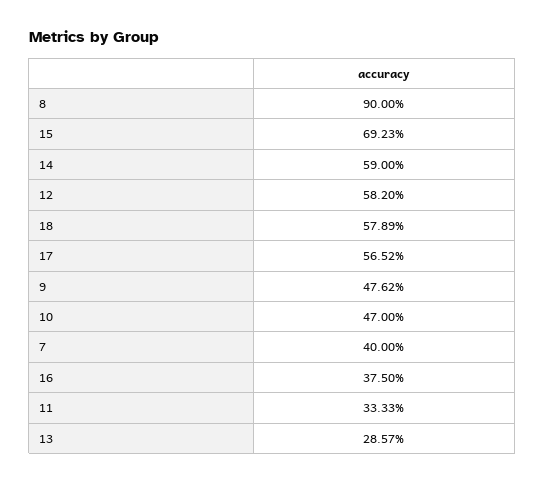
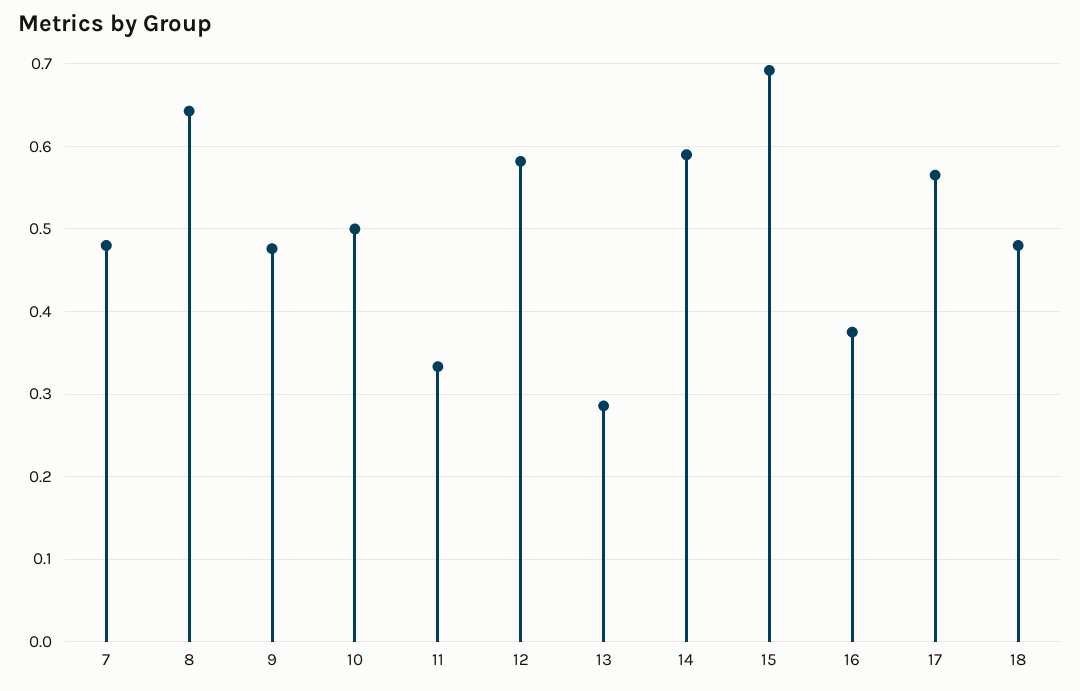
  {
-   "8": 0.9,
+   "8": 0.64,
    "15": 0.6923,
    "14": 0.59,
    "12": 0.582,
-   "18": 0.5789,
+   "18": 0.48,
    "17": 0.5652,
    "9": 0.4762,
-   "10": 0.47,
+   "10": 0.5,
-   "7": 0.4,
+   "7": 0.48,
    "16": 0.375,
    "11": 0.3333,
    "13": 0.2857
  }

